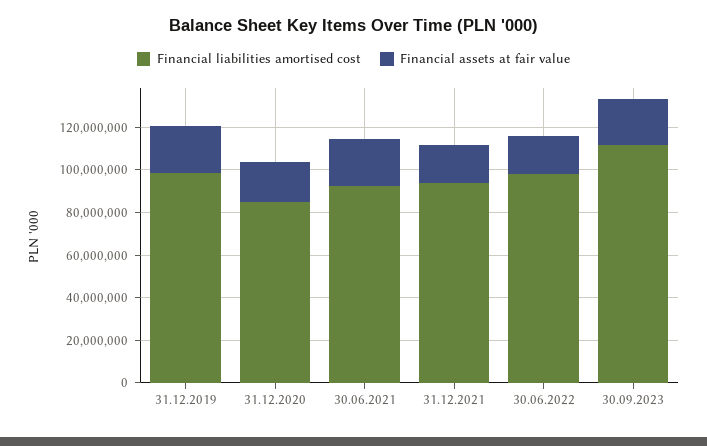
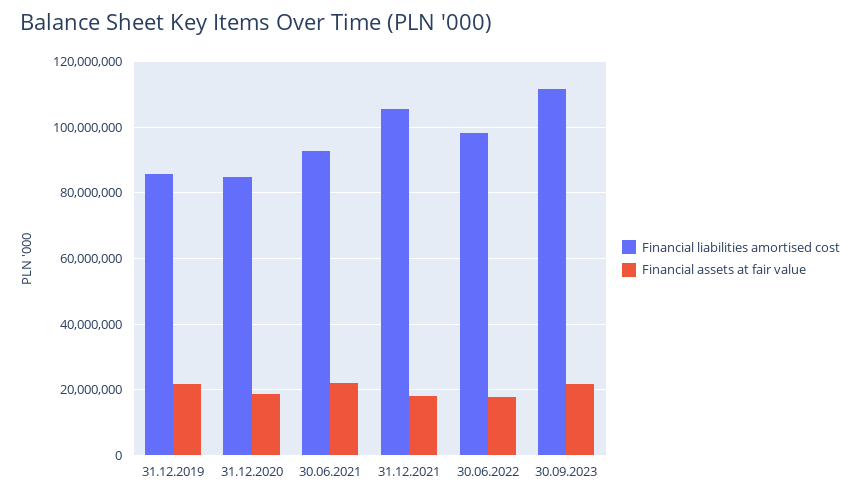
  {
    "Financial liabilities amortised cost": {
-     "31.12.2019": 100000000,
+     "31.12.2019": 86000000,
      "31.12.2020": 84000000,
      "30.06.2021": 92000000,
-     "31.12.2021": 95000000,
+     "31.12.2021": 106000000,
      "30.06.2022": 98000000,
      "30.09.2023": 112000000
    },
    "Financial assets at fair value": {
      "31.12.2019": 22000000,
      "31.12.2020": 18000000,
      "30.06.2021": 22000000,
      "31.12.2021": 18000000,
      "30.06.2022": 18000000,
      "30.09.2023": 22000000
    }
  }

